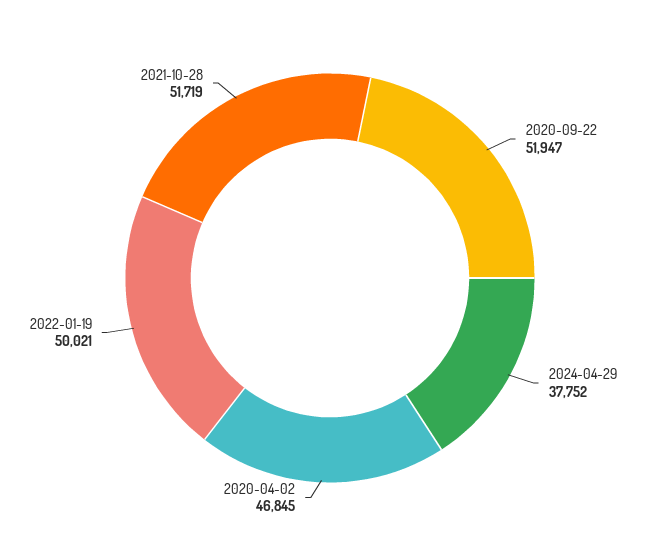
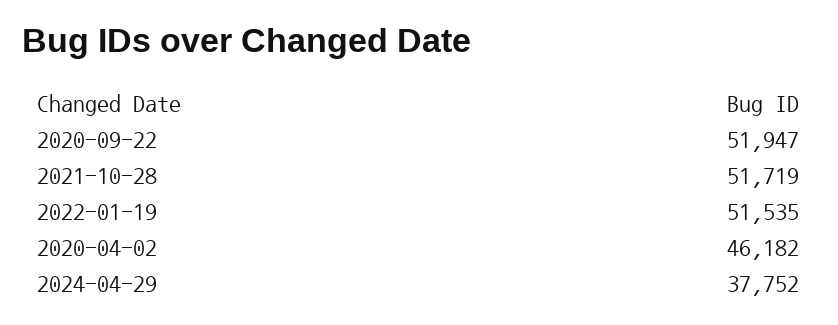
  {
    "2020-09-22": 51947,
    "2024-04-29": 37752,
-   "2020-04-02": 46845,
+   "2020-04-02": 46182,
-   "2022-01-19": 50021,
+   "2022-01-19": 51535,
    "2021-10-28": 51719
  }

